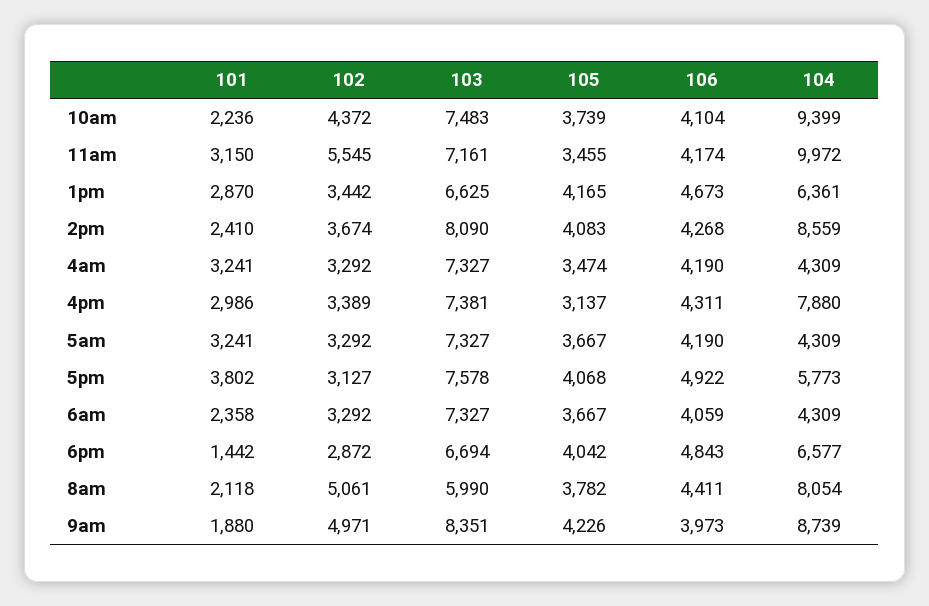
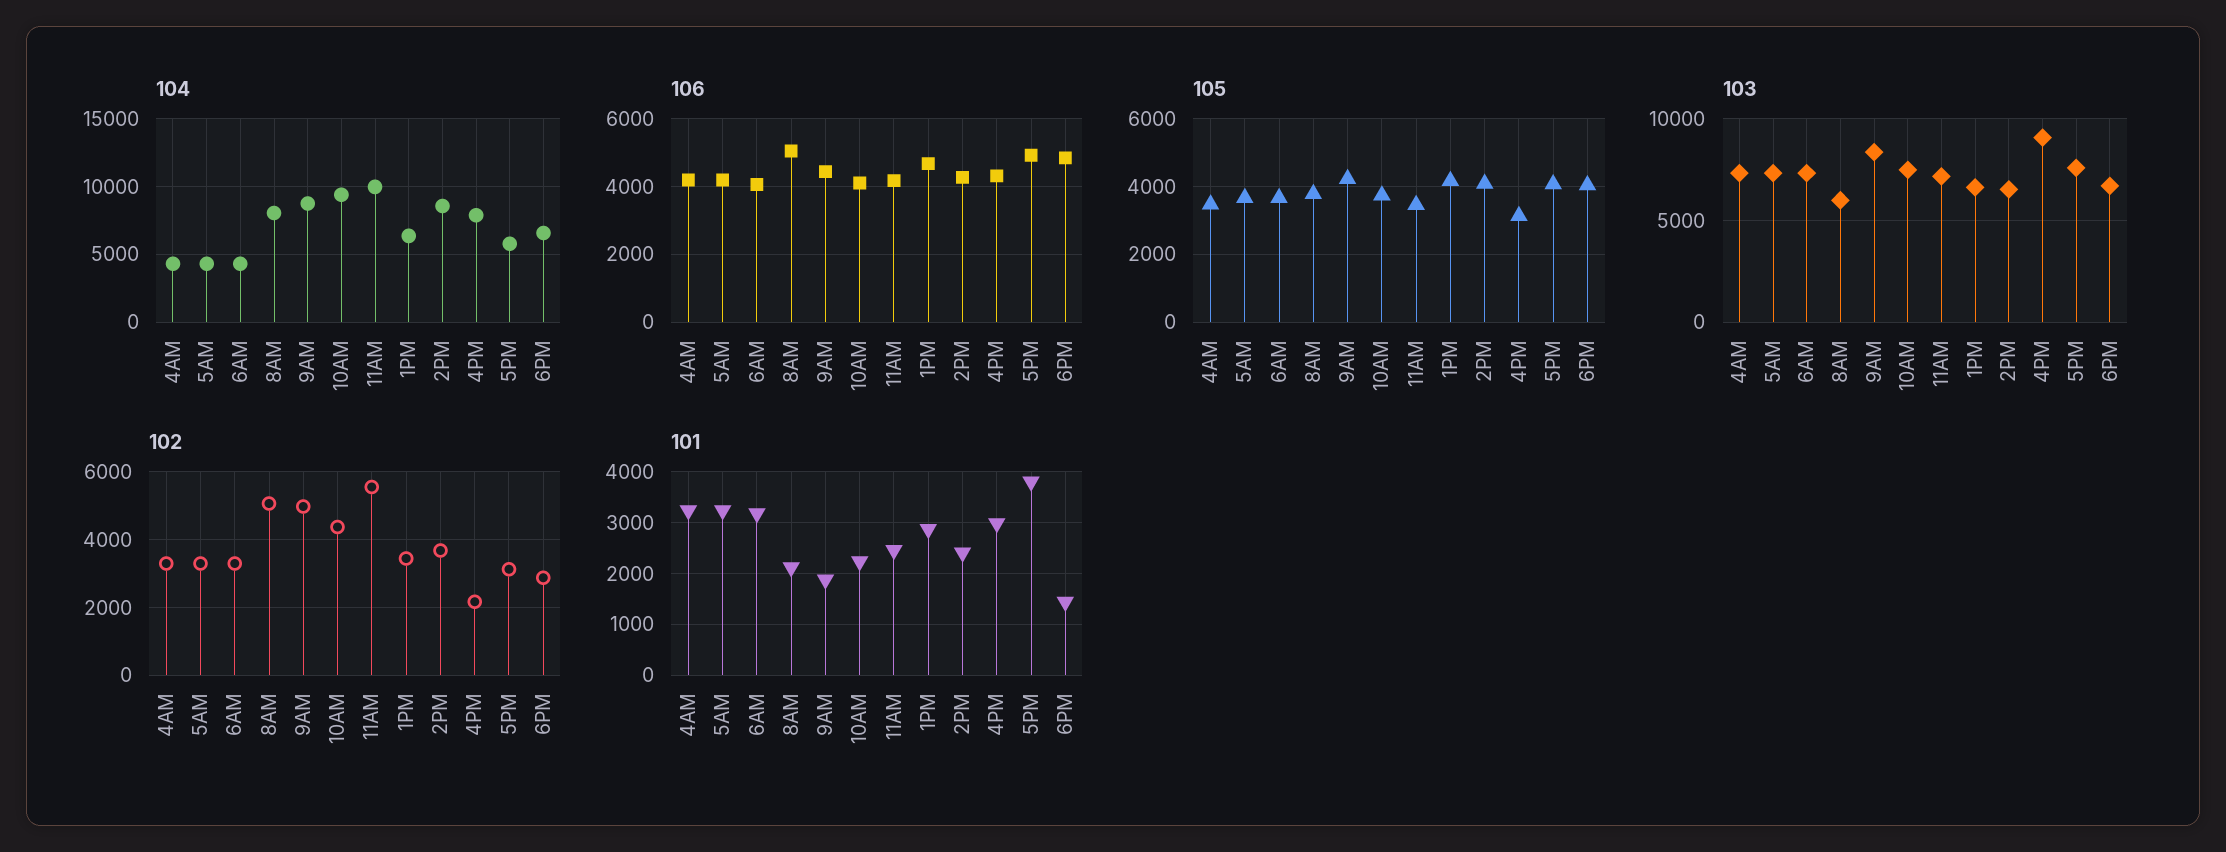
  {
    "101": {
      "10am": 2236,
-     "11am": 3150,
+     "11am": 2400,
      "1pm": 2870,
      "2pm": 2410,
      "4am": 3241,
      "4pm": 2986,
      "5am": 3241,
      "5pm": 3802,
-     "6am": 2358,
+     "6am": 3200,
      "6pm": 1442,
      "8am": 2118,
      "9am": 1880
    },
    "102": {
      "10am": 4372,
      "11am": 5545,
      "1pm": 3442,
      "2pm": 3674,
      "4am": 3292,
-     "4pm": 3389,
+     "4pm": 2200,
      "5am": 3292,
      "5pm": 3127,
      "6am": 3292,
      "6pm": 2872,
      "8am": 5061,
      "9am": 4971
    },
    "103": {
      "10am": 7483,
      "11am": 7161,
      "1pm": 6625,
-     "2pm": 8090,
+     "2pm": 6500,
      "4am": 7327,
-     "4pm": 7381,
+     "4pm": 9000,
      "5am": 7327,
      "5pm": 7578,
      "6am": 7327,
      "6pm": 6694,
      "8am": 5990,
      "9am": 8351
    },
    "105": {
      "10am": 3739,
      "11am": 3455,
      "1pm": 4165,
      "2pm": 4083,
      "4am": 3474,
      "4pm": 3137,
      "5am": 3667,
      "5pm": 4068,
      "6am": 3667,
      "6pm": 4042,
      "8am": 3782,
      "9am": 4226
    },
    "106": {
      "10am": 4104,
      "11am": 4174,
      "1pm": 4673,
      "2pm": 4268,
      "4am": 4190,
      "4pm": 4311,
      "5am": 4190,
      "5pm": 4922,
      "6am": 4059,
      "6pm": 4843,
-     "8am": 4411,
+     "8am": 5000,
-     "9am": 3973
+     "9am": 4400
    },
    "104": {
      "10am": 9399,
      "11am": 9972,
      "1pm": 6361,
      "2pm": 8559,
      "4am": 4309,
      "4pm": 7880,
      "5am": 4309,
      "5pm": 5773,
      "6am": 4309,
      "6pm": 6577,
      "8am": 8054,
      "9am": 8739
    }
  }

